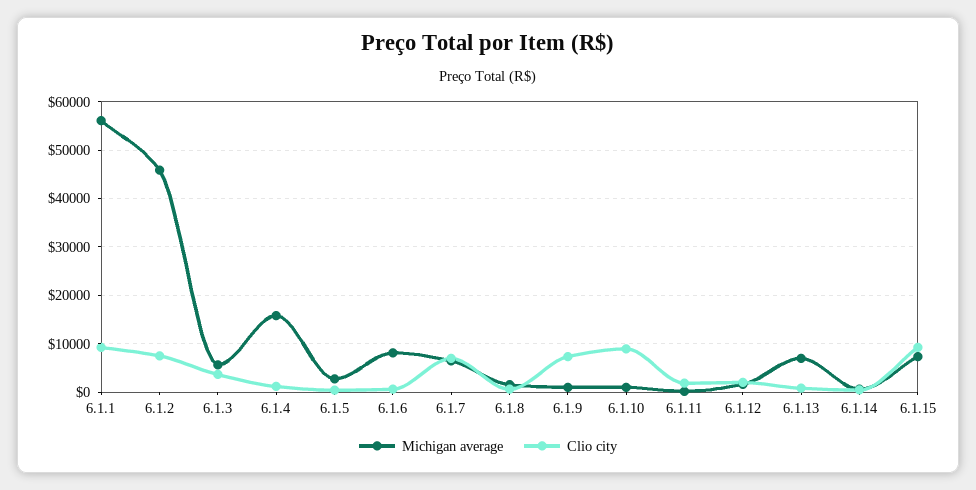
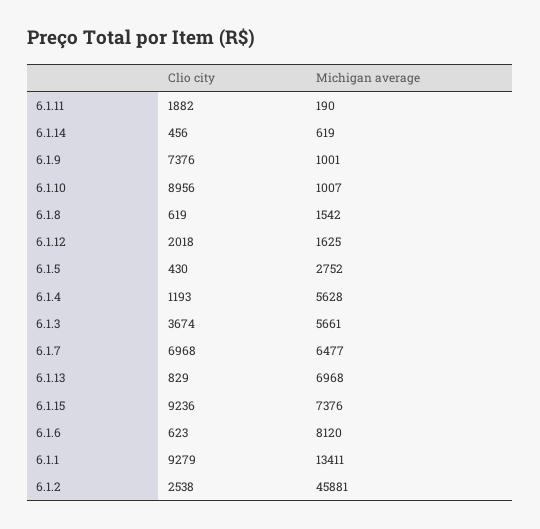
  {
    "Michigan average": {
-     "6.1.1": 56000,
+     "6.1.1": 13411,
      "6.1.2": 45881,
      "6.1.3": 5661,
-     "6.1.4": 16000,
+     "6.1.4": 5628,
      "6.1.5": 2752,
      "6.1.6": 8120,
      "6.1.7": 6477,
      "6.1.8": 1542,
      "6.1.9": 1001,
      "6.1.10": 1007,
      "6.1.11": 190,
      "6.1.12": 1625,
      "6.1.13": 6968,
      "6.1.14": 619,
      "6.1.15": 7376
    },
    "Clio city": {
      "6.1.1": 9279,
-     "6.1.2": 8000,
+     "6.1.2": 2538,
      "6.1.3": 3674,
      "6.1.4": 1193,
      "6.1.5": 430,
      "6.1.6": 623,
      "6.1.7": 6968,
      "6.1.8": 619,
      "6.1.9": 7376,
      "6.1.10": 8956,
      "6.1.11": 1882,
      "6.1.12": 2018,
      "6.1.13": 829,
      "6.1.14": 456,
      "6.1.15": 9236
    }
  }

